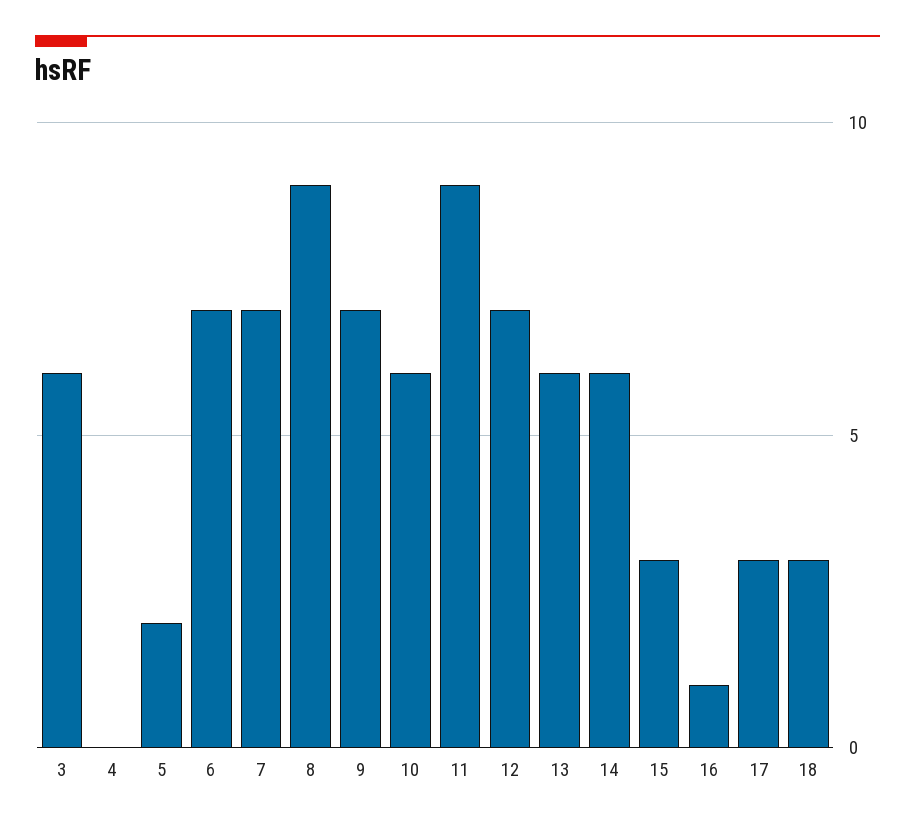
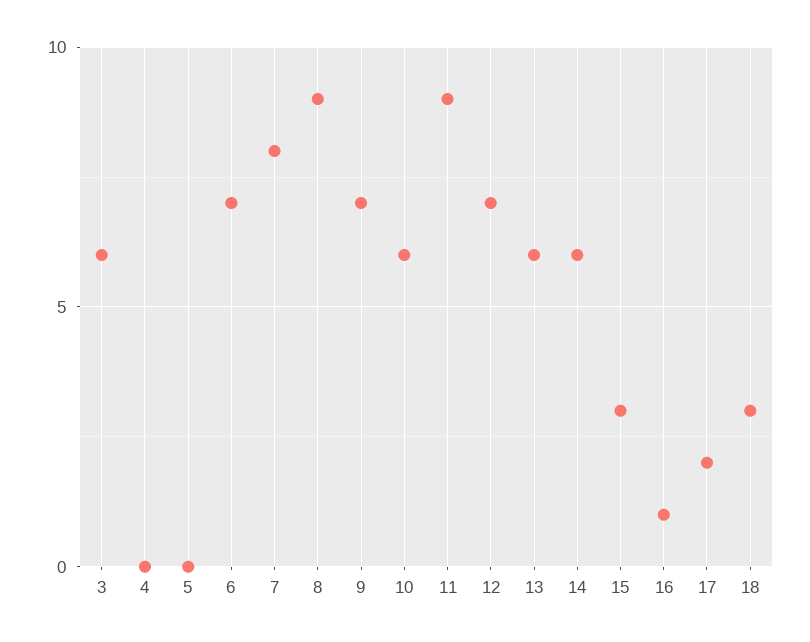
  {
    "3": 6,
    "4": 0,
-   "5": 2,
+   "5": 0,
    "6": 7,
-   "7": 7,
+   "7": 8,
    "8": 9,
    "9": 7,
    "10": 6,
    "11": 9,
    "12": 7,
    "13": 6,
    "14": 6,
    "15": 3,
    "16": 1,
-   "17": 3,
+   "17": 2,
    "18": 3
  }

